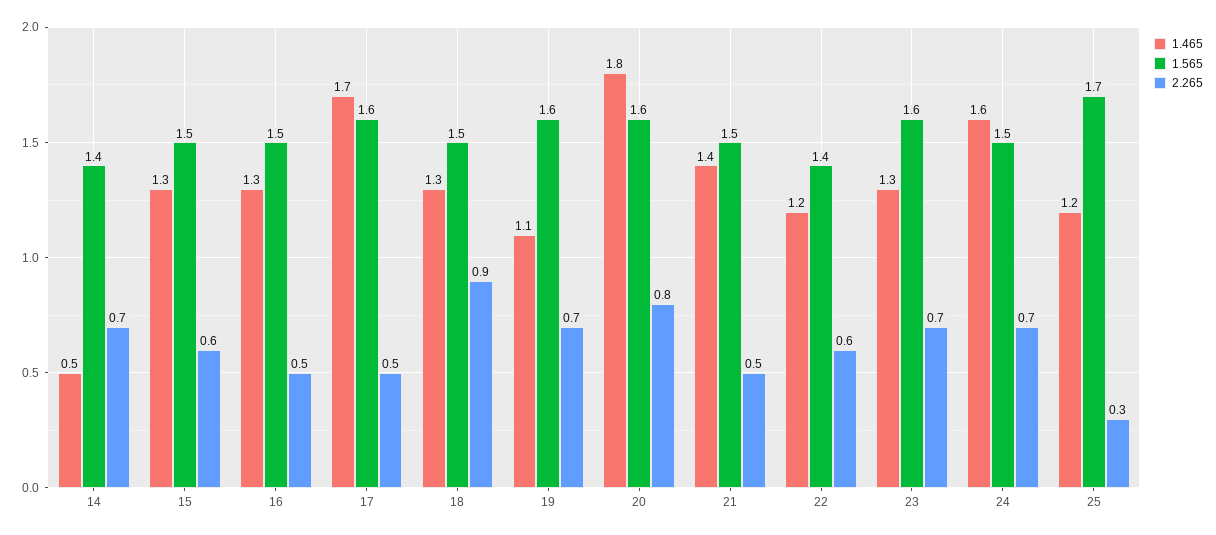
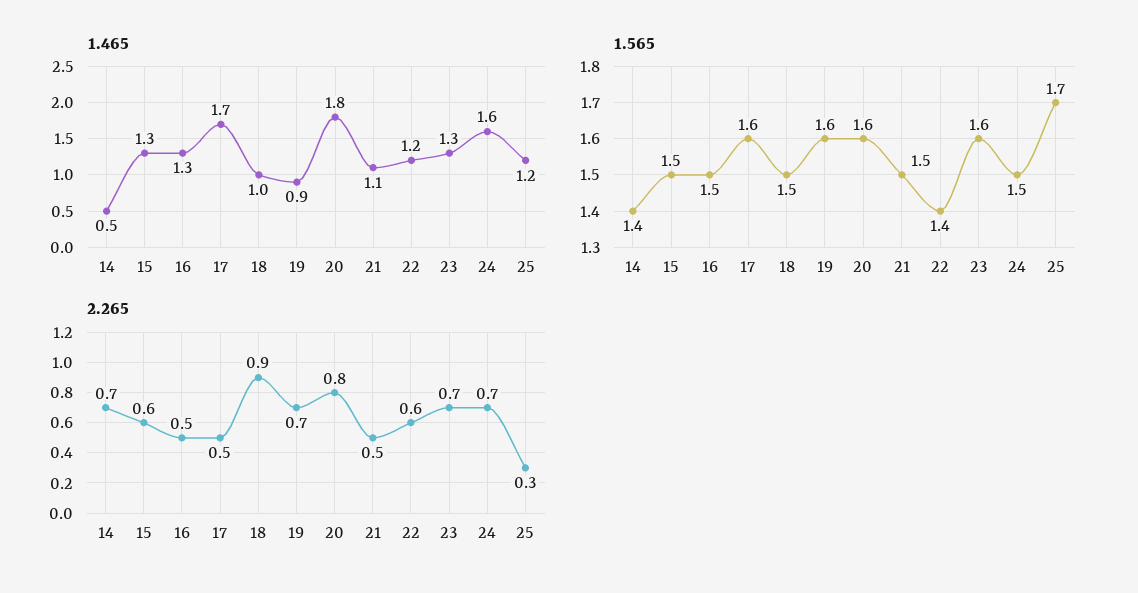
  {
    "1.465": {
      "14": 0.5,
      "15": 1.3,
      "16": 1.3,
      "17": 1.7,
-     "18": 1.3,
+     "18": 1,
-     "19": 1.1,
+     "19": 0.9,
      "20": 1.8,
-     "21": 1.4,
+     "21": 1.1,
      "22": 1.2,
      "23": 1.3,
      "24": 1.6,
      "25": 1.2
    },
    "1.565": {
      "14": 1.4,
      "15": 1.5,
      "16": 1.5,
      "17": 1.6,
      "18": 1.5,
      "19": 1.6,
      "20": 1.6,
      "21": 1.5,
      "22": 1.4,
      "23": 1.6,
      "24": 1.5,
      "25": 1.7
    },
    "2.265": {
      "14": 0.7,
      "15": 0.6,
      "16": 0.5,
      "17": 0.5,
      "18": 0.9,
      "19": 0.7,
      "20": 0.8,
      "21": 0.5,
      "22": 0.6,
      "23": 0.7,
      "24": 0.7,
      "25": 0.3
    }
  }

